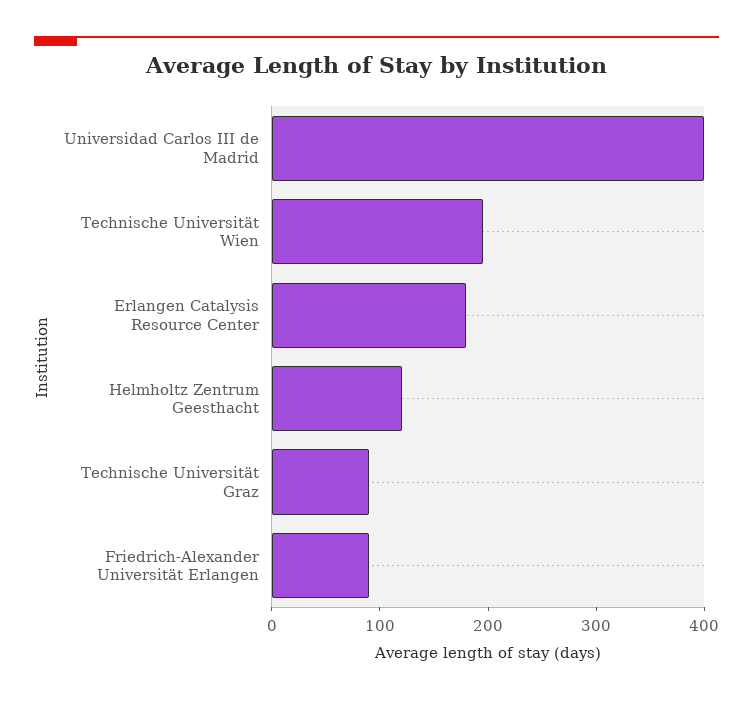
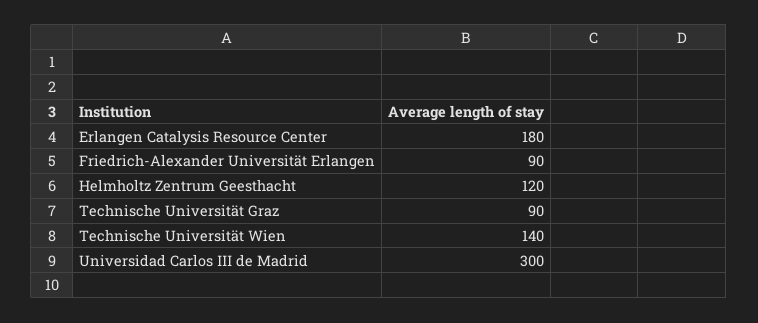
  {
-   "Universidad Carlos III de Madrid": 400,
+   "Universidad Carlos III de Madrid": 300,
-   "Technische Universität Wien": 200,
+   "Technische Universität Wien": 140,
    "Erlangen Catalysis Resource Center": 180,
    "Helmholtz Zentrum Geesthacht": 120,
    "Technische Universität Graz": 90,
    "Friedrich-Alexander Universität Erlangen": 90
  }

